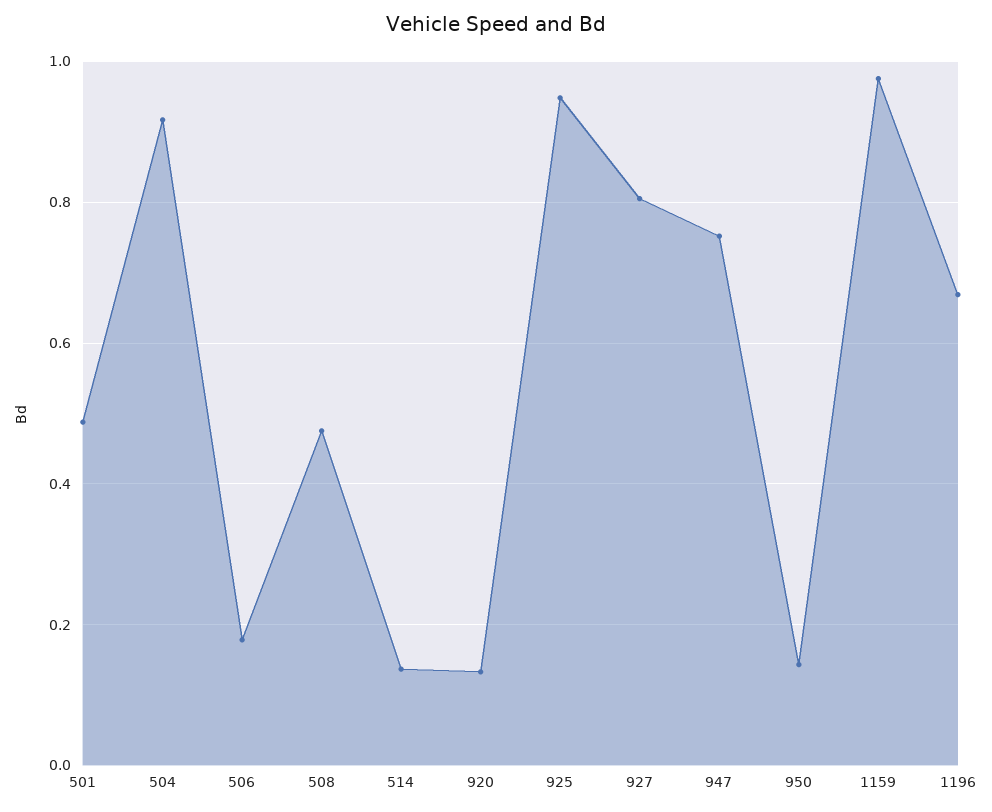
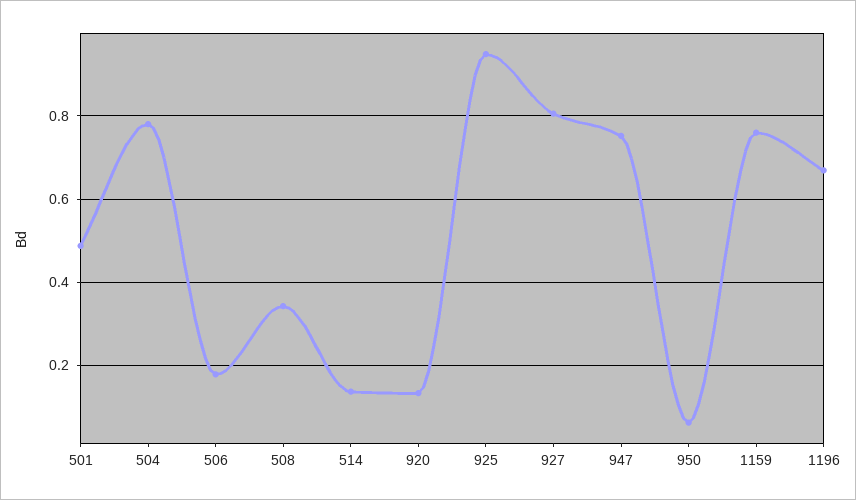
  {
    "501": 0.48,
-   "504": 0.92,
+   "504": 0.78,
    "506": 0.18,
-   "508": 0.48,
+   "508": 0.34,
    "514": 0.14,
    "920": 0.14,
    "925": 0.94,
    "927": 0.8,
    "947": 0.76,
-   "950": 0.14,
+   "950": 0.06,
-   "1159": 0.98,
+   "1159": 0.76,
    "1196": 0.66
  }

